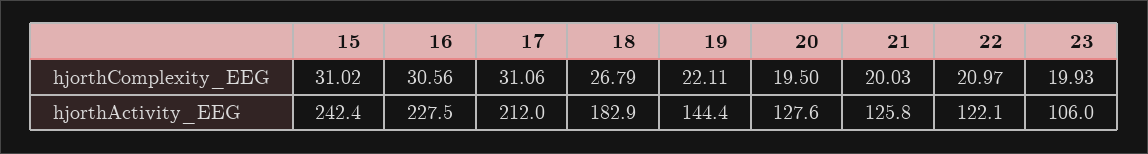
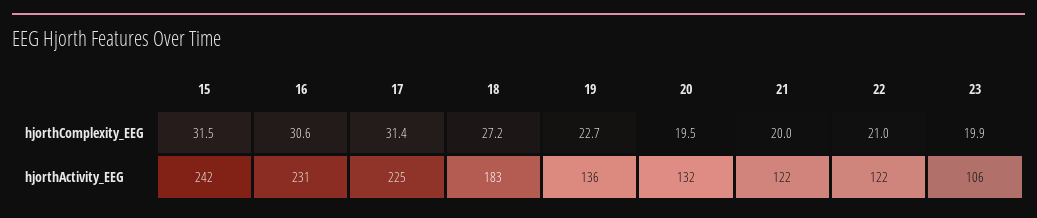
  {
    "15": {
-     "hjorthComplexity_EEG": 31.02,
+     "hjorthComplexity_EEG": 31.5,
      "hjorthActivity_EEG": 242.4
    },
    "16": {
      "hjorthComplexity_EEG": 30.56,
-     "hjorthActivity_EEG": 227.5
+     "hjorthActivity_EEG": 231
    },
    "17": {
-     "hjorthComplexity_EEG": 31.06,
+     "hjorthComplexity_EEG": 31.4,
-     "hjorthActivity_EEG": 212
+     "hjorthActivity_EEG": 225
    },
    "18": {
-     "hjorthComplexity_EEG": 26.79,
+     "hjorthComplexity_EEG": 27.2,
      "hjorthActivity_EEG": 182.9
    },
    "19": {
-     "hjorthComplexity_EEG": 22.11,
+     "hjorthComplexity_EEG": 22.7,
-     "hjorthActivity_EEG": 144.4
+     "hjorthActivity_EEG": 136
    },
    "20": {
      "hjorthComplexity_EEG": 19.5,
-     "hjorthActivity_EEG": 127.6
+     "hjorthActivity_EEG": 132
    },
    "21": {
      "hjorthComplexity_EEG": 20.03,
-     "hjorthActivity_EEG": 125.8
+     "hjorthActivity_EEG": 122
    },
    "22": {
      "hjorthComplexity_EEG": 20.97,
      "hjorthActivity_EEG": 122.1
    },
    "23": {
      "hjorthComplexity_EEG": 19.93,
      "hjorthActivity_EEG": 106
    }
  }

